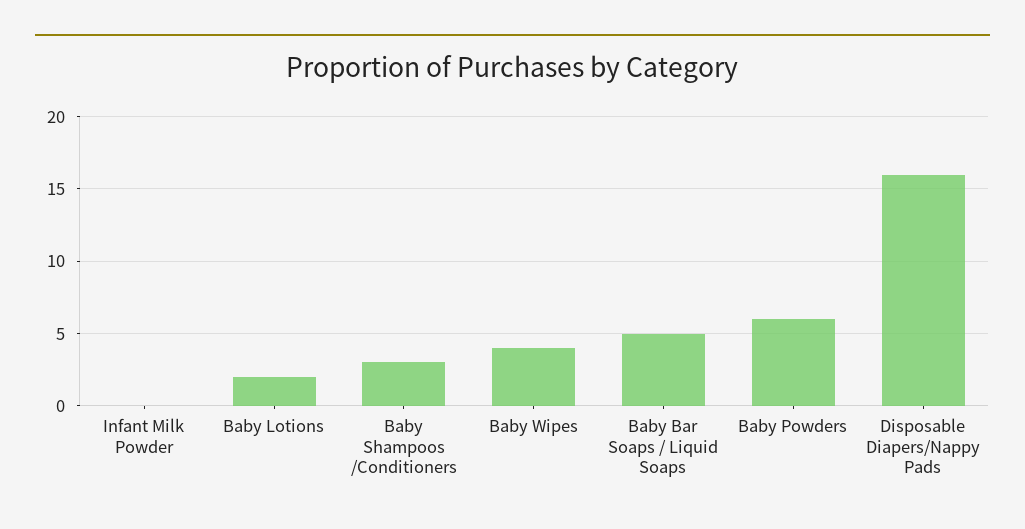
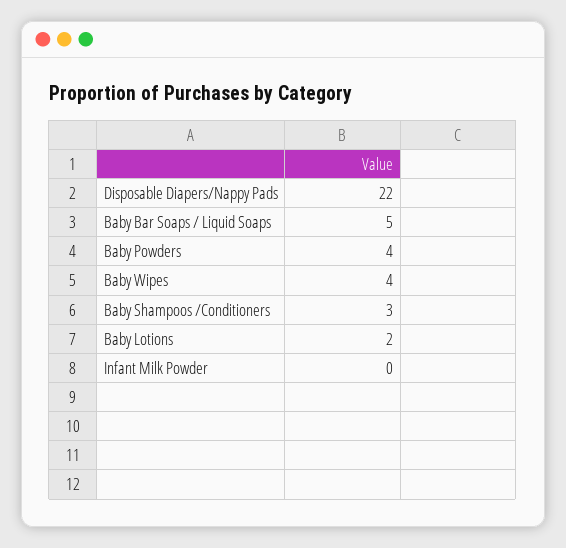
  {
    "Infant Milk Powder": 0,
    "Baby Lotions": 2,
    "Baby Shampoos /Conditioners": 3,
    "Baby Wipes": 4,
    "Baby Bar Soaps / Liquid Soaps": 5,
-   "Baby Powders": 6,
+   "Baby Powders": 4,
-   "Disposable Diapers/Nappy Pads": 16
+   "Disposable Diapers/Nappy Pads": 22
  }

